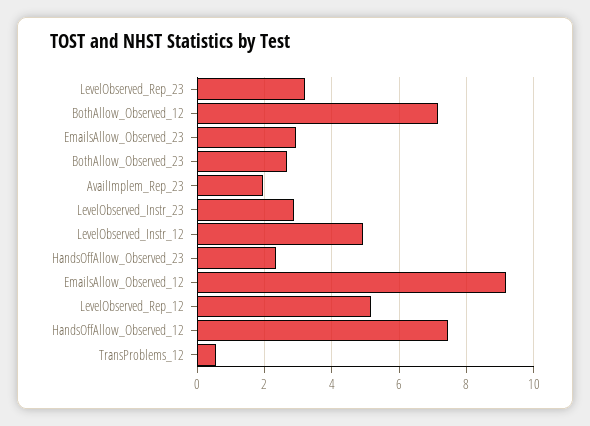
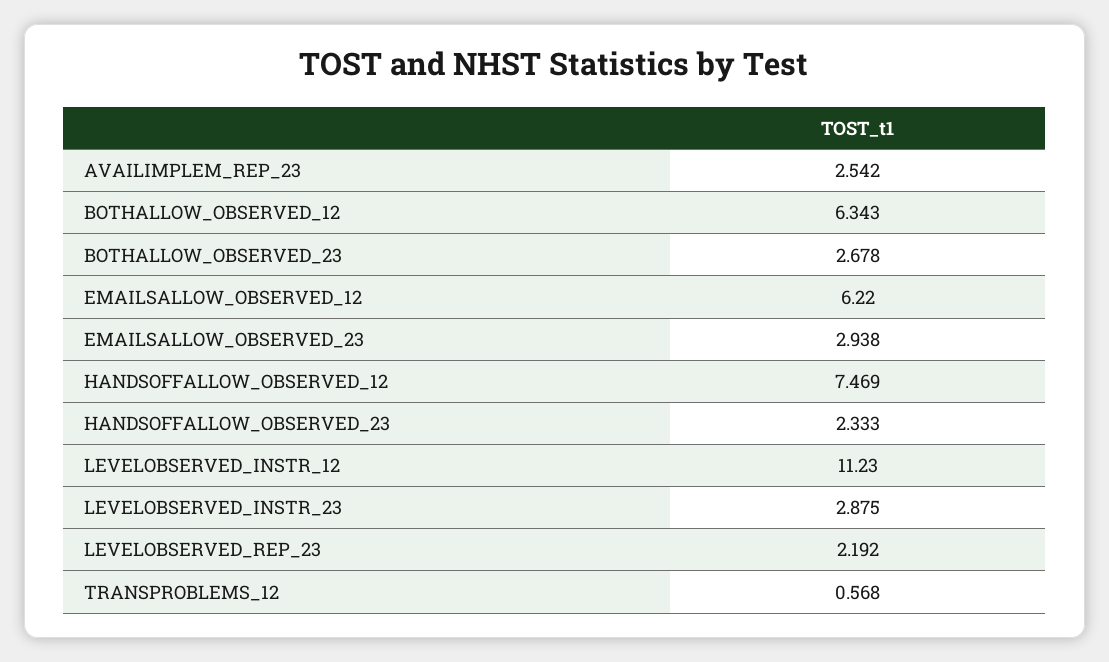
  {
-   "LevelObserved_Rep_23": 3.2,
+   "LevelObserved_Rep_23": 2.192,
-   "BothAllow_Observed_12": 7.2,
+   "BothAllow_Observed_12": 6.343,
    "EmailsAllow_Observed_23": 2.938,
    "BothAllow_Observed_23": 2.678,
-   "AvailImplem_Rep_23": 2,
+   "AvailImplem_Rep_23": 2.542,
    "LevelObserved_Instr_23": 2.875,
-   "LevelObserved_Instr_12": 5,
+   "LevelObserved_Instr_12": 11.23,
    "HandsOffAllow_Observed_23": 2.333,
-   "EmailsAllow_Observed_12": 9.2,
+   "EmailsAllow_Observed_12": 6.22,
-   "LevelObserved_Rep_12": 5.2,
    "HandsOffAllow_Observed_12": 7.469,
    "TransProblems_12": 0.568
  }

